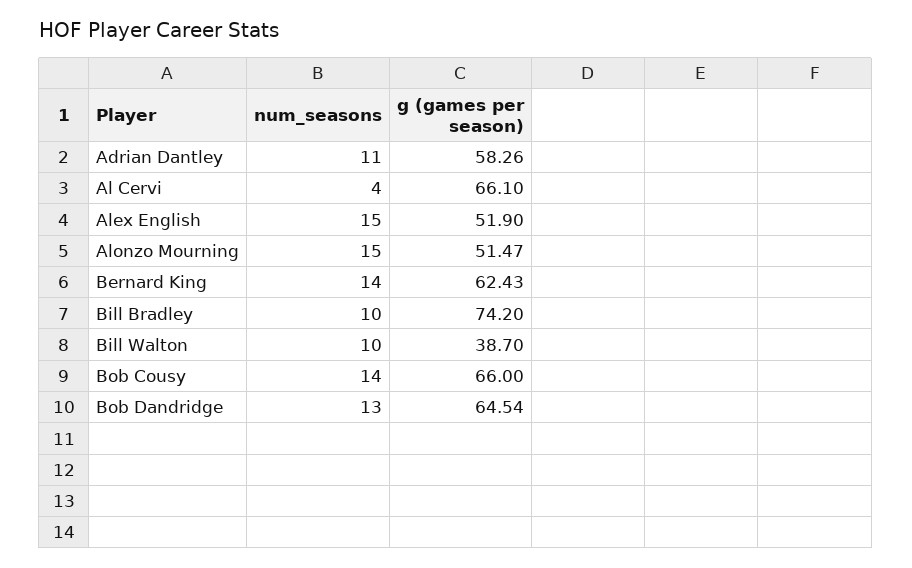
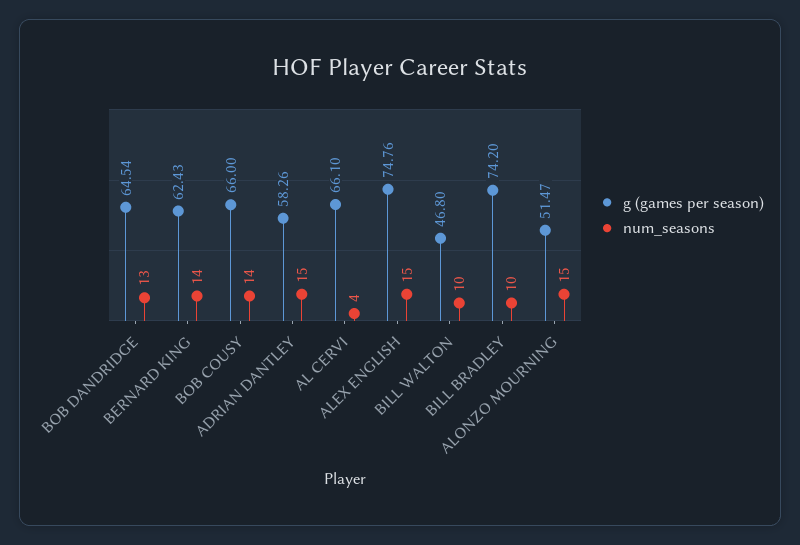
  {
    "num_seasons": {
-     "Adrian Dantley": 11,
+     "Adrian Dantley": 15,
      "Al Cervi": 4,
      "Alex English": 15,
      "Alonzo Mourning": 15,
      "Bernard King": 14,
      "Bill Bradley": 10,
      "Bill Walton": 10,
      "Bob Cousy": 14,
      "Bob Dandridge": 13
    },
    "g (games per season)": {
      "Adrian Dantley": 58.26,
      "Al Cervi": 66.1,
-     "Alex English": 51.9,
+     "Alex English": 74.76,
      "Alonzo Mourning": 51.47,
      "Bernard King": 62.43,
      "Bill Bradley": 74.2,
-     "Bill Walton": 38.7,
+     "Bill Walton": 46.8,
      "Bob Cousy": 66,
      "Bob Dandridge": 64.54
    }
  }

